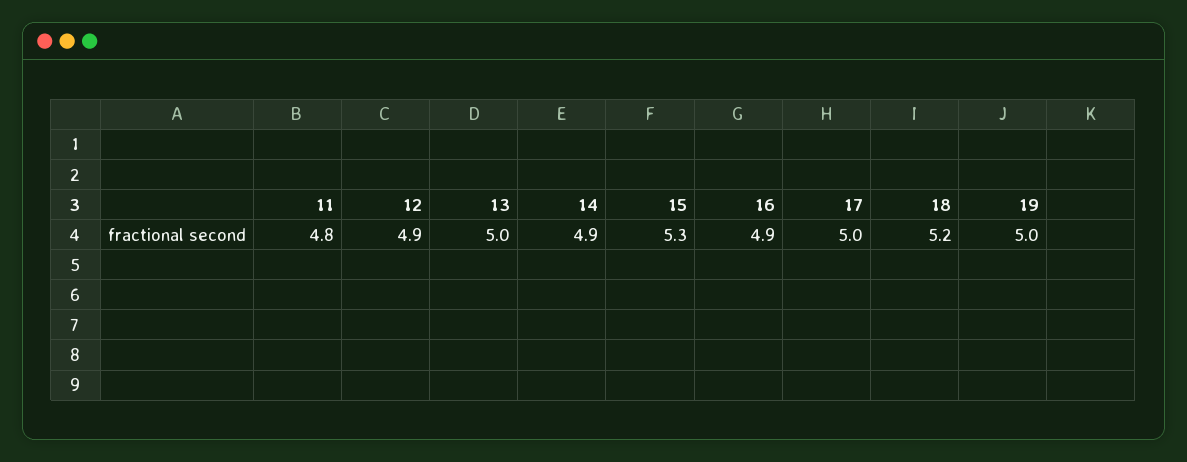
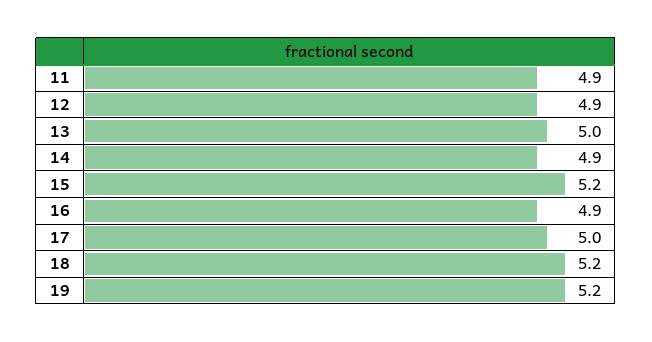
  {
-   "11": 4.8,
+   "11": 4.9,
    "12": 4.9,
    "13": 5,
    "14": 4.9,
-   "15": 5.3,
+   "15": 5.2,
    "16": 4.9,
    "17": 5,
    "18": 5.2,
-   "19": 5
+   "19": 5.2
  }

